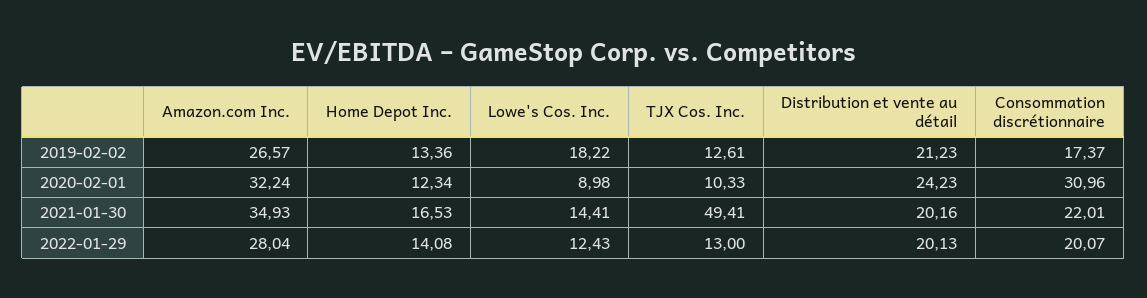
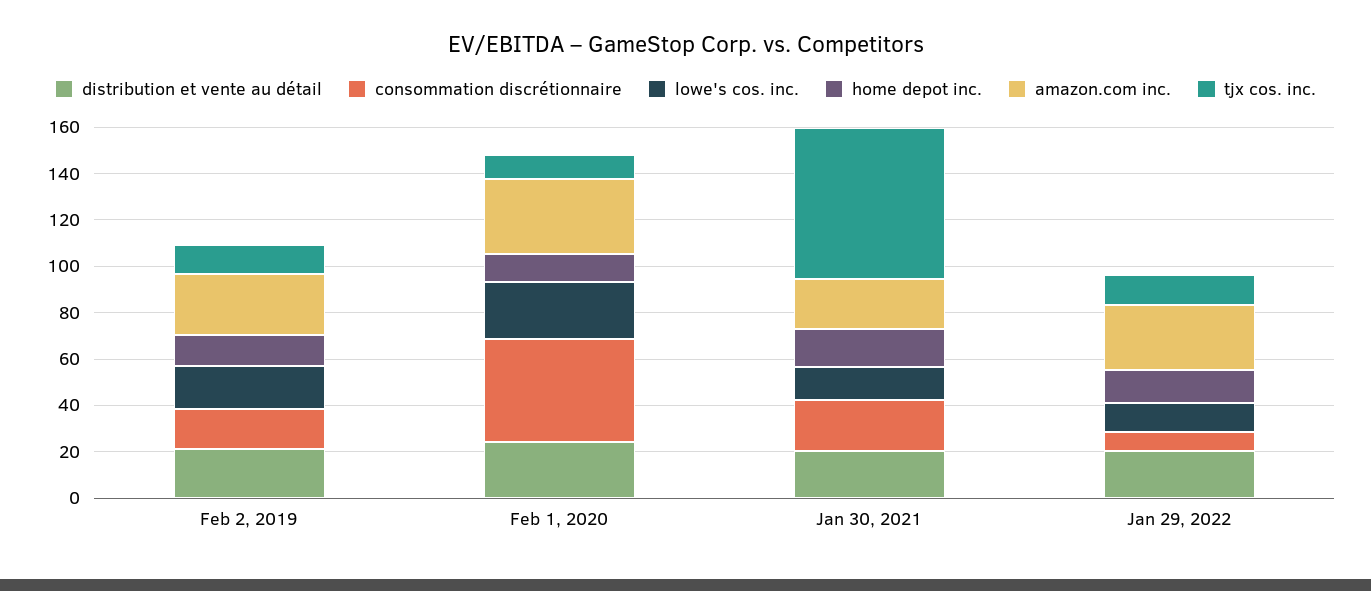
  {
    "Amazon.com Inc.": {
      "2019-02-02": 26.57,
      "2020-02-01": 32.24,
-     "2021-01-30": 34.93,
+     "2021-01-30": 20,
      "2022-01-29": 28.04
    },
    "Home Depot Inc.": {
      "2019-02-02": 13.36,
      "2020-02-01": 12.34,
      "2021-01-30": 16.53,
      "2022-01-29": 14.08
    },
    "Lowe's Cos. Inc.": {
      "2019-02-02": 18.22,
-     "2020-02-01": 8.98,
+     "2020-02-01": 25,
      "2021-01-30": 14.41,
      "2022-01-29": 12.43
    },
    "TJX Cos. Inc.": {
      "2019-02-02": 12.61,
      "2020-02-01": 10.33,
-     "2021-01-30": 49.41,
+     "2021-01-30": 65,
      "2022-01-29": 13
    },
    "Distribution et vente au détail": {
      "2019-02-02": 21.23,
      "2020-02-01": 24.23,
      "2021-01-30": 20.16,
      "2022-01-29": 20.13
    },
    "Consommation discrétionnaire": {
      "2019-02-02": 17.37,
-     "2020-02-01": 30.96,
+     "2020-02-01": 45,
      "2021-01-30": 22.01,
-     "2022-01-29": 20.07
+     "2022-01-29": 10
    }
  }

